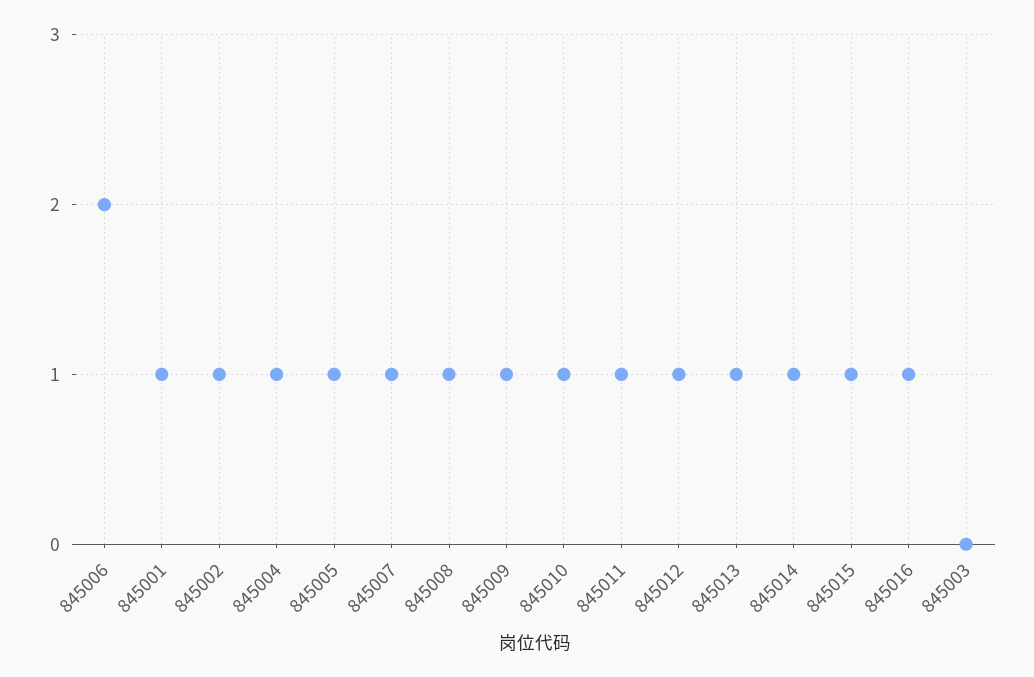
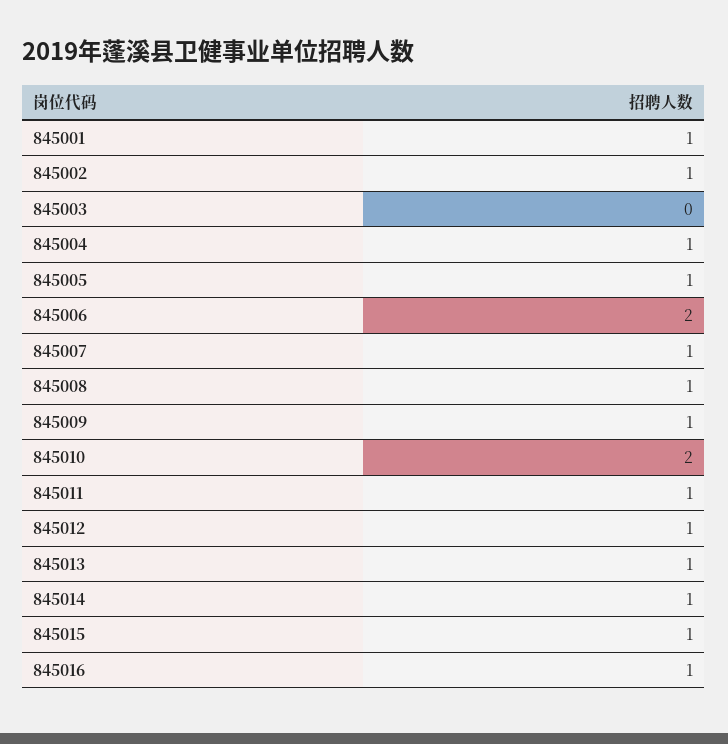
  {
    "845006": 2,
    "845001": 1,
    "845002": 1,
    "845004": 1,
    "845005": 1,
    "845007": 1,
    "845008": 1,
    "845009": 1,
-   "845010": 1,
+   "845010": 2,
    "845011": 1,
    "845012": 1,
    "845013": 1,
    "845014": 1,
    "845015": 1,
    "845016": 1,
    "845003": 0
  }

